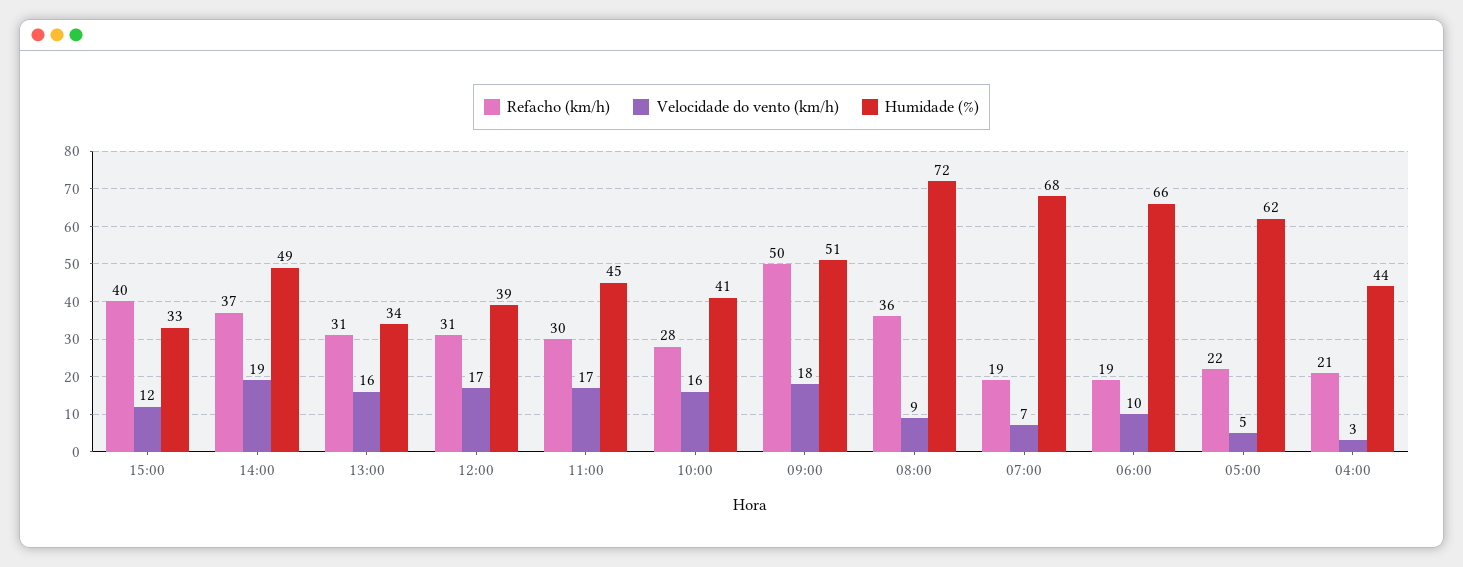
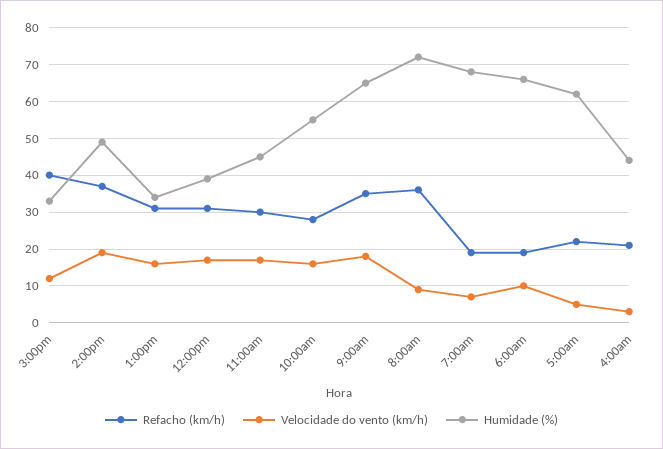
  {
    "Refacho (km/h)": {
      "15:00": 40,
      "14:00": 37,
      "13:00": 31,
      "12:00": 31,
      "11:00": 30,
      "10:00": 28,
-     "09:00": 50,
+     "09:00": 35,
      "08:00": 36,
      "07:00": 19,
      "06:00": 19,
      "05:00": 22,
      "04:00": 21
    },
    "Velocidade do vento (km/h)": {
      "15:00": 12,
      "14:00": 19,
      "13:00": 16,
      "12:00": 17,
      "11:00": 17,
      "10:00": 16,
      "09:00": 18,
      "08:00": 9,
      "07:00": 7,
      "06:00": 10,
      "05:00": 5,
      "04:00": 3
    },
    "Humidade (%)": {
      "15:00": 33,
      "14:00": 49,
      "13:00": 34,
      "12:00": 39,
      "11:00": 45,
-     "10:00": 41,
+     "10:00": 55,
-     "09:00": 51,
+     "09:00": 65,
      "08:00": 72,
      "07:00": 68,
      "06:00": 66,
      "05:00": 62,
      "04:00": 44
    }
  }

